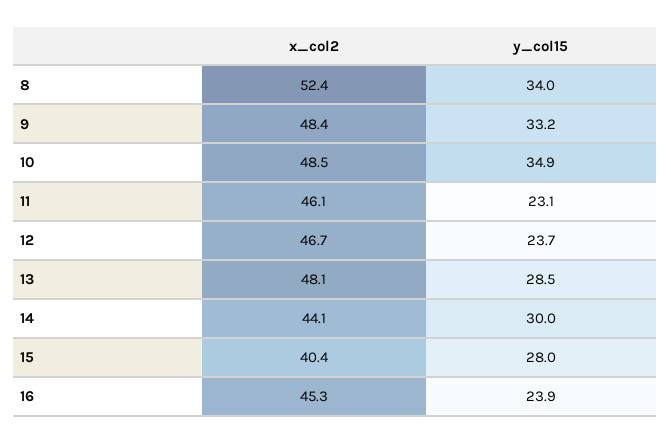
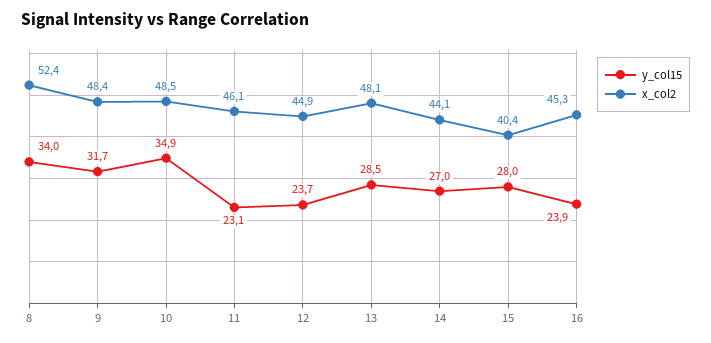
  {
    "x_col2": {
      "8": 52.4,
      "9": 48.4,
      "10": 48.5,
      "11": 46.1,
-     "12": 46.7,
+     "12": 44.9,
      "13": 48.1,
      "14": 44.1,
      "15": 40.4,
      "16": 45.3
    },
    "y_col15": {
      "8": 34,
-     "9": 33.2,
+     "9": 31.7,
      "10": 34.9,
      "11": 23.1,
      "12": 23.7,
      "13": 28.5,
-     "14": 30,
+     "14": 27,
      "15": 28,
      "16": 23.9
    }
  }

